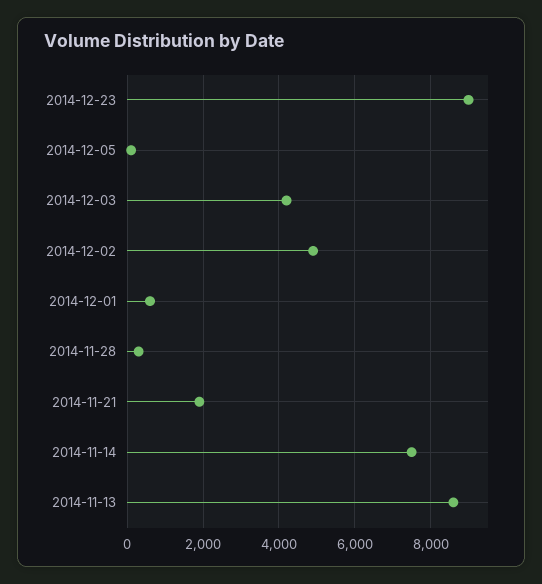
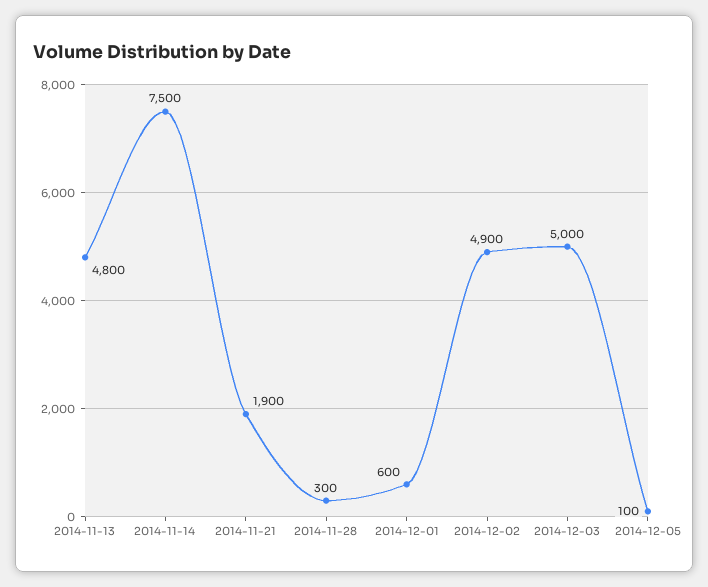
  {
-   "2014-12-23": 9000,
    "2014-12-05": 100,
-   "2014-12-03": 4200,
+   "2014-12-03": 5000,
    "2014-12-02": 4900,
    "2014-12-01": 600,
    "2014-11-28": 300,
    "2014-11-21": 1900,
    "2014-11-14": 7500,
-   "2014-11-13": 8600
+   "2014-11-13": 4800
  }

